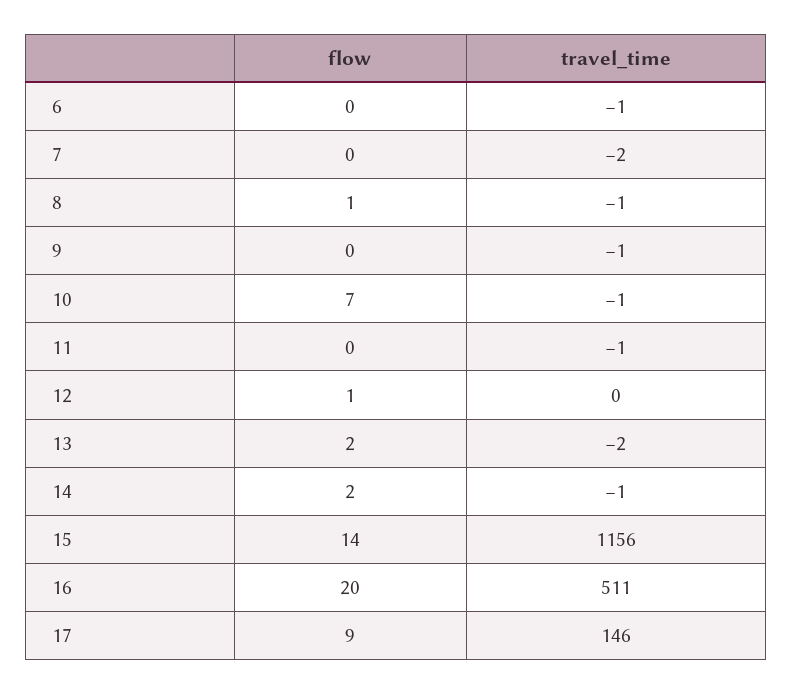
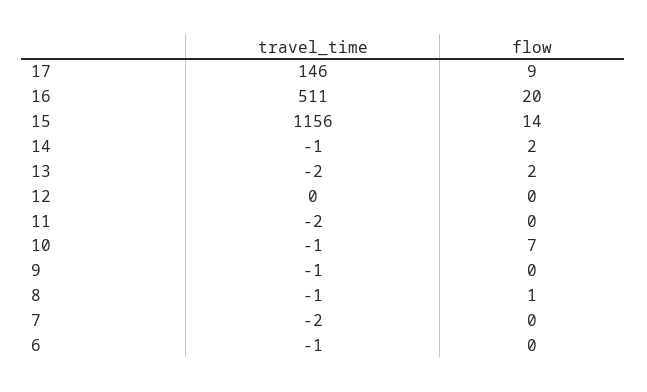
  {
    "flow": {
      "6": 0,
      "7": 0,
      "8": 1,
      "9": 0,
      "10": 7,
      "11": 0,
-     "12": 1,
+     "12": 0,
      "13": 2,
      "14": 2,
      "15": 14,
      "16": 20,
      "17": 9
    },
    "travel_time": {
      "6": -1,
      "7": -2,
      "8": -1,
      "9": -1,
      "10": -1,
-     "11": -1,
+     "11": -2,
      "12": 0,
      "13": -2,
      "14": -1,
      "15": 1156,
      "16": 511,
      "17": 146
    }
  }

